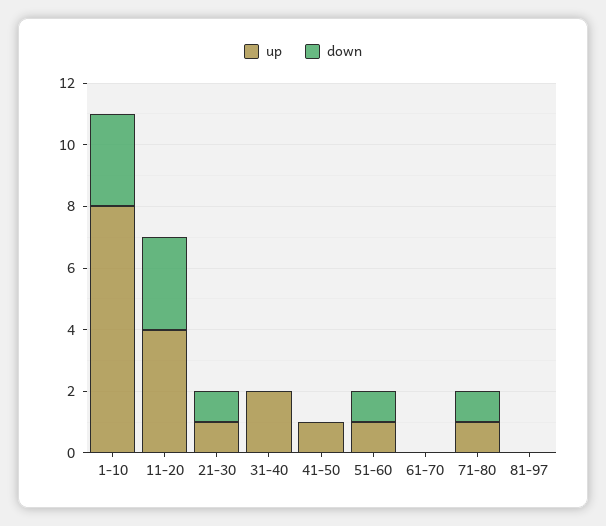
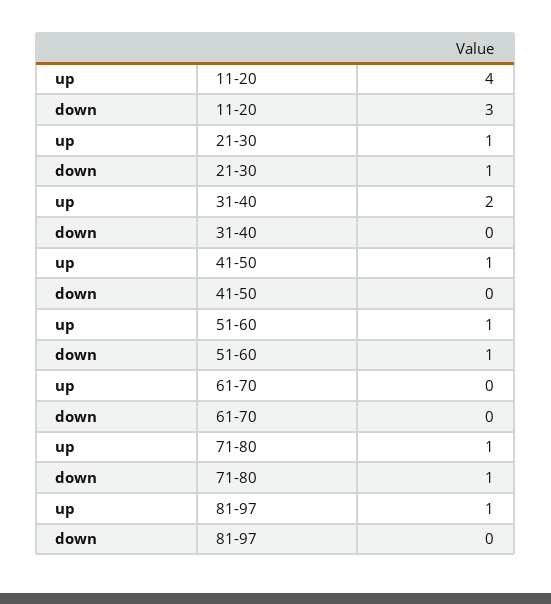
  {
    "up": {
-     "1-10": 8,
      "11-20": 4,
      "21-30": 1,
      "31-40": 2,
      "41-50": 1,
      "51-60": 1,
      "61-70": 0,
      "71-80": 1,
-     "81-97": 0
+     "81-97": 1
    },
    "down": {
-     "1-10": 3,
      "11-20": 3,
      "21-30": 1,
      "31-40": 0,
      "41-50": 0,
      "51-60": 1,
      "61-70": 0,
      "71-80": 1,
      "81-97": 0
    }
  }

